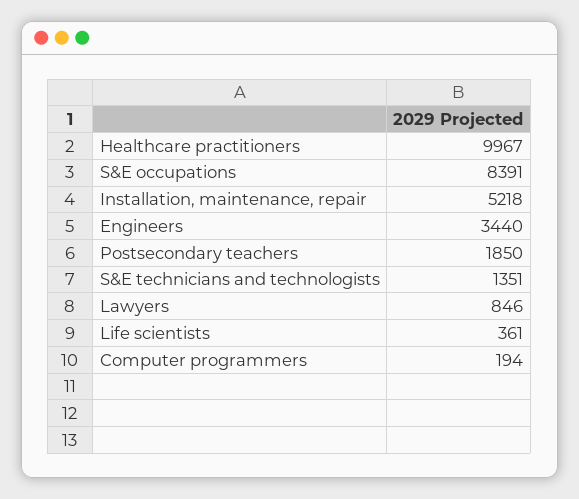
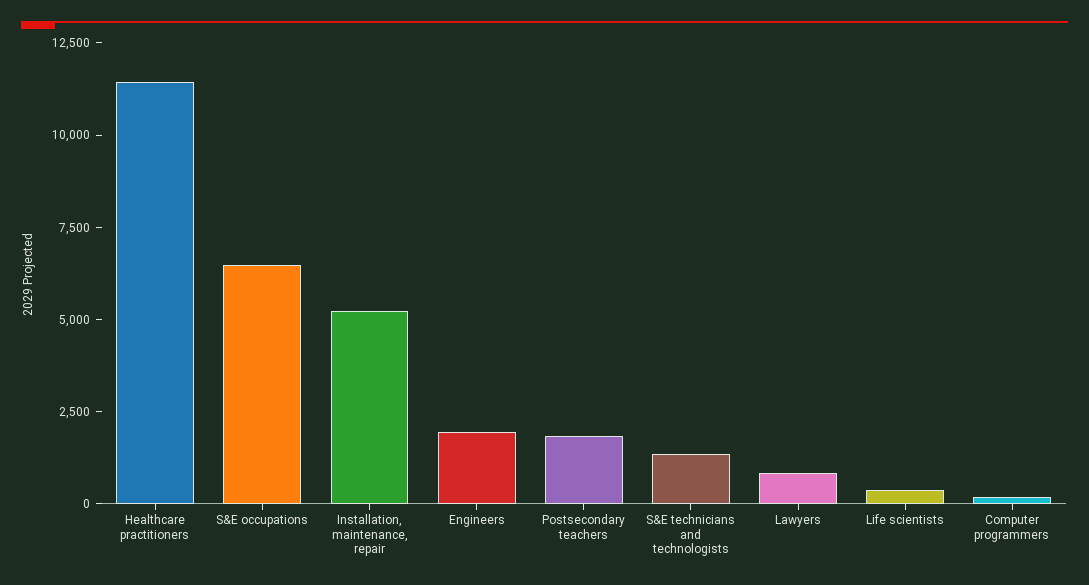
  {
-   "Healthcare practitioners": 9967,
+   "Healthcare practitioners": 11500,
-   "S&E occupations": 8391,
+   "S&E occupations": 6500,
    "Installation, maintenance, repair": 5218,
-   "Engineers": 3440,
+   "Engineers": 2000,
    "Postsecondary teachers": 1850,
    "S&E technicians and technologists": 1351,
    "Lawyers": 846,
    "Life scientists": 361,
    "Computer programmers": 194
  }

